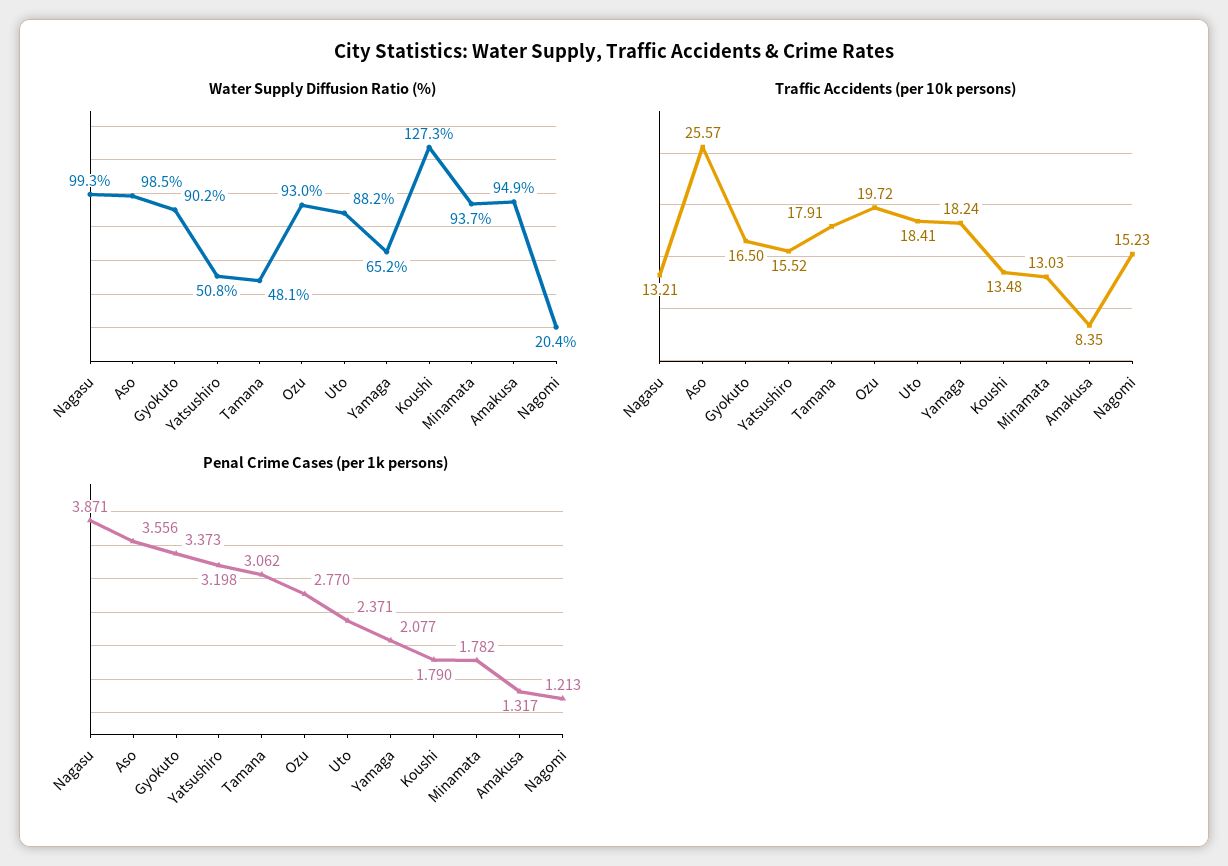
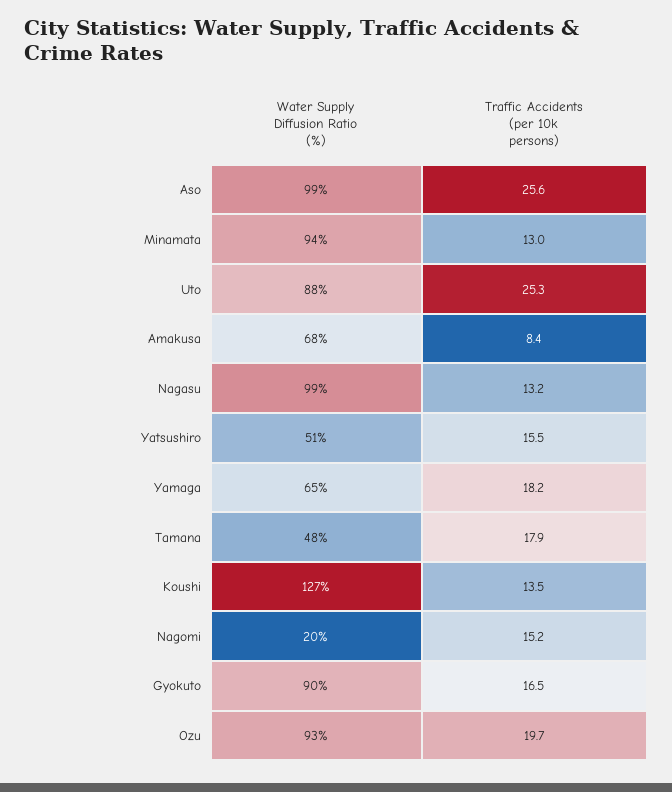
  {
    "Water Supply Diffusion Ratio (%)": {
      "Nagasu": 99.3,
      "Aso": 98.5,
      "Gyokuto": 90.2,
      "Yatsushiro": 50.8,
      "Tamana": 48.1,
      "Ozu": 93,
      "Uto": 88.2,
      "Yamaga": 65.2,
      "Koushi": 127.3,
      "Minamata": 93.7,
-     "Amakusa": 94.9,
+     "Amakusa": 68,
      "Nagomi": 20.4
    },
    "Traffic Accidents (per 10k persons)": {
      "Nagasu": 13.21,
      "Aso": 25.57,
      "Gyokuto": 16.5,
      "Yatsushiro": 15.52,
      "Tamana": 17.91,
      "Ozu": 19.72,
-     "Uto": 18.41,
+     "Uto": 25.3,
      "Yamaga": 18.24,
      "Koushi": 13.48,
      "Minamata": 13.03,
      "Amakusa": 8.35,
      "Nagomi": 15.23
-   },
+   }
-   "Penal Crime Cases (per 1k persons)": {
-     "Nagasu": 3.871,
-     "Aso": 3.556,
-     "Gyokuto": 3.373,
-     "Yatsushiro": 3.198,
-     "Tamana": 3.062,
-     "Ozu": 2.77,
-     "Uto": 2.371,
-     "Yamaga": 2.077,
-     "Koushi": 1.79,
-     "Minamata": 1.782,
-     "Amakusa": 1.317,
-     "Nagomi": 1.213
-   }
  }

